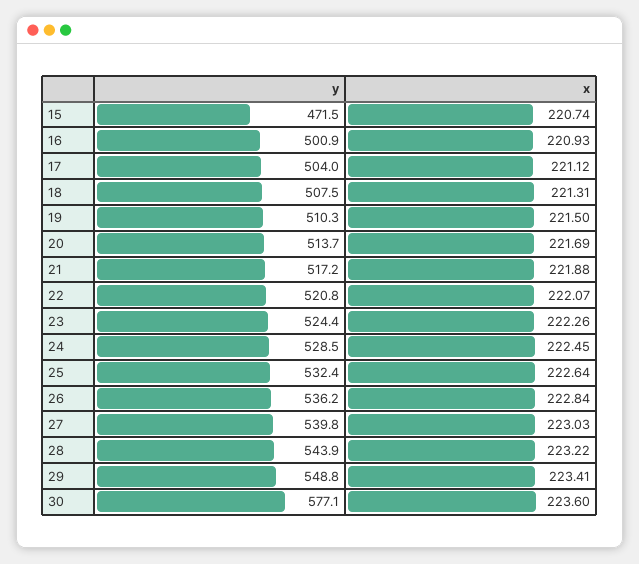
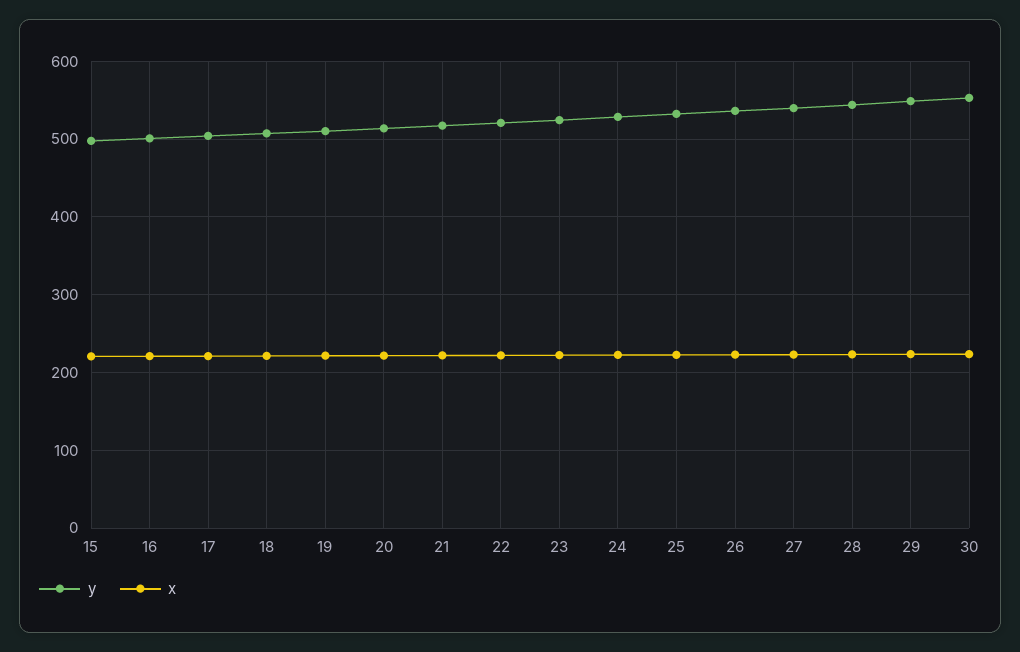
  {
    "y": {
-     "15": 471.5,
+     "15": 500,
      "16": 500.9,
      "17": 504,
      "18": 507.5,
      "19": 510.3,
      "20": 513.7,
      "21": 517.2,
      "22": 520.8,
      "23": 524.4,
      "24": 528.5,
      "25": 532.4,
      "26": 536.2,
      "27": 539.8,
      "28": 543.9,
      "29": 548.8,
-     "30": 577.1
+     "30": 550
    },
    "x": {
      "15": 220.74,
      "16": 220.93,
      "17": 221.12,
      "18": 221.31,
      "19": 221.5,
      "20": 221.69,
      "21": 221.88,
      "22": 222.07,
      "23": 222.26,
      "24": 222.45,
      "25": 222.64,
      "26": 222.84,
      "27": 223.03,
      "28": 223.22,
      "29": 223.41,
      "30": 223.6
    }
  }

